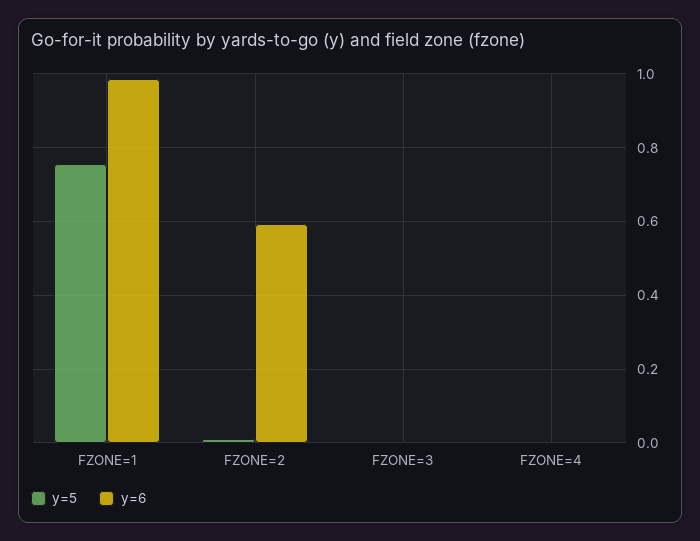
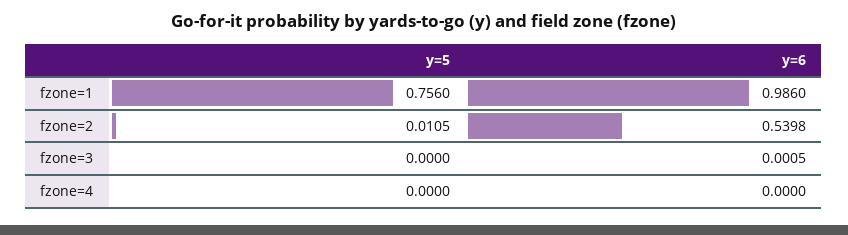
  {
    "y=5": {
      "FZONE=1": 0.756,
      "FZONE=2": 0.0105,
      "FZONE=3": 0,
      "FZONE=4": 0
    },
    "y=6": {
      "FZONE=1": 0.986,
-     "FZONE=2": 0.6,
+     "FZONE=2": 0.5398,
      "FZONE=3": 0.0005,
      "FZONE=4": 0
    }
  }

